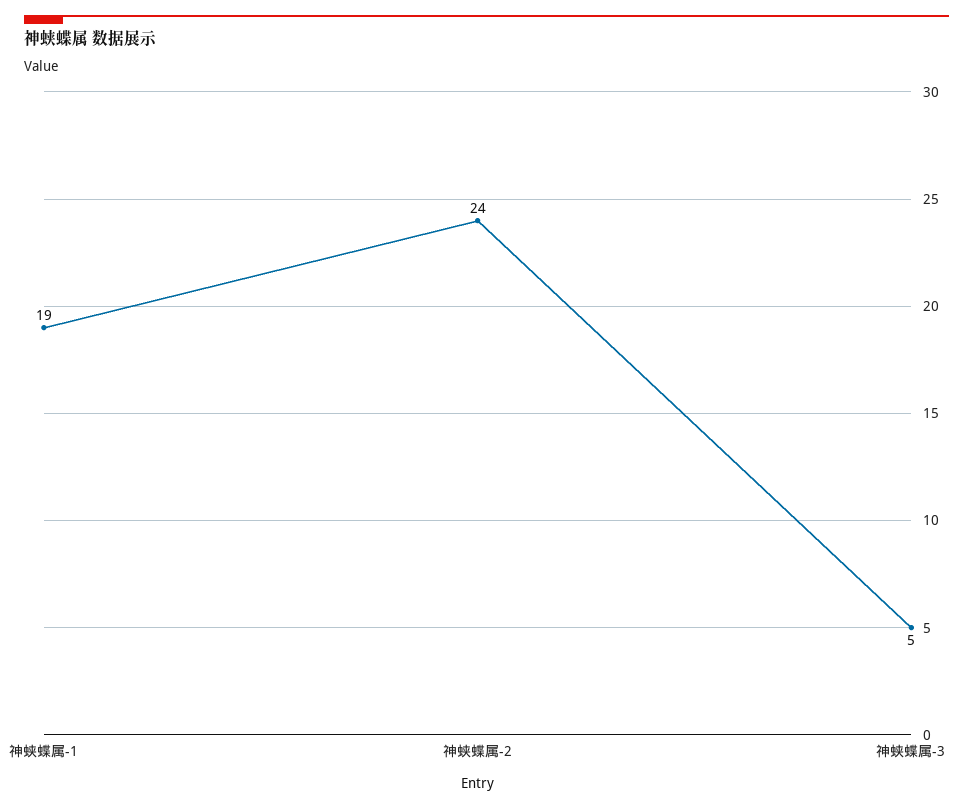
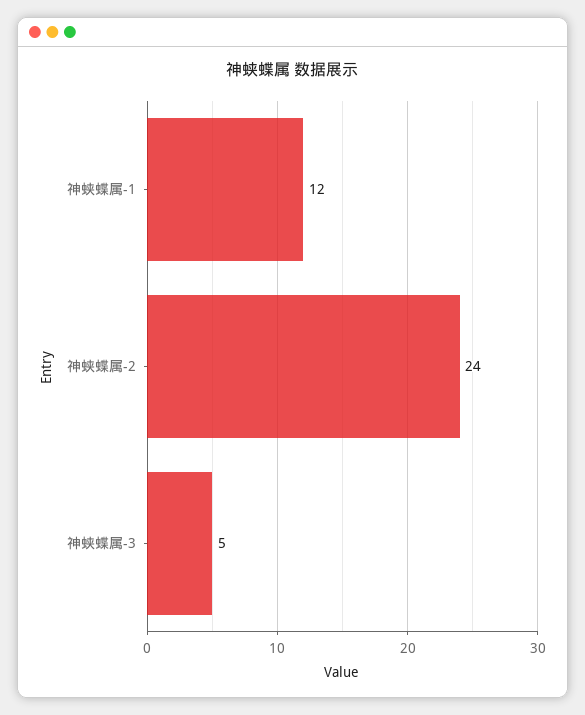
  {
-   "神蛱蝶属-1": 19,
+   "神蛱蝶属-1": 12,
    "神蛱蝶属-2": 24,
    "神蛱蝶属-3": 5
  }

